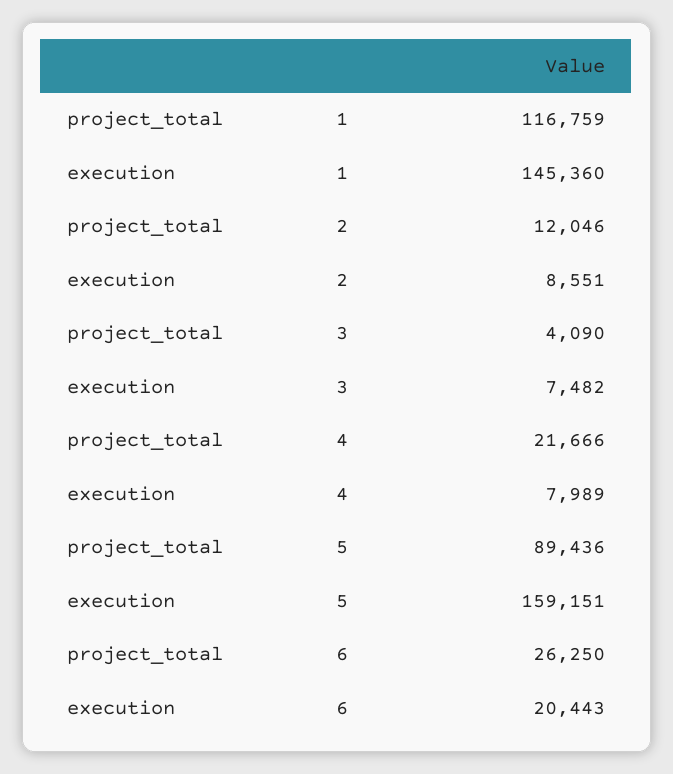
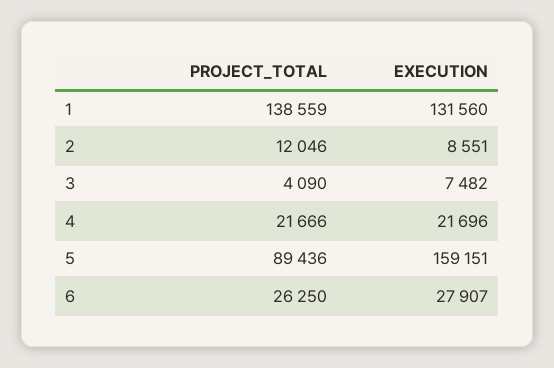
  {
    "project_total": {
-     "1": 116759,
+     "1": 138559,
      "2": 12046,
      "3": 4090,
      "4": 21666,
      "5": 89436,
      "6": 26250
    },
    "execution": {
-     "1": 145360,
+     "1": 131560,
      "2": 8551,
      "3": 7482,
-     "4": 7989,
+     "4": 21696,
      "5": 159151,
-     "6": 20443
+     "6": 27907
    }
  }

